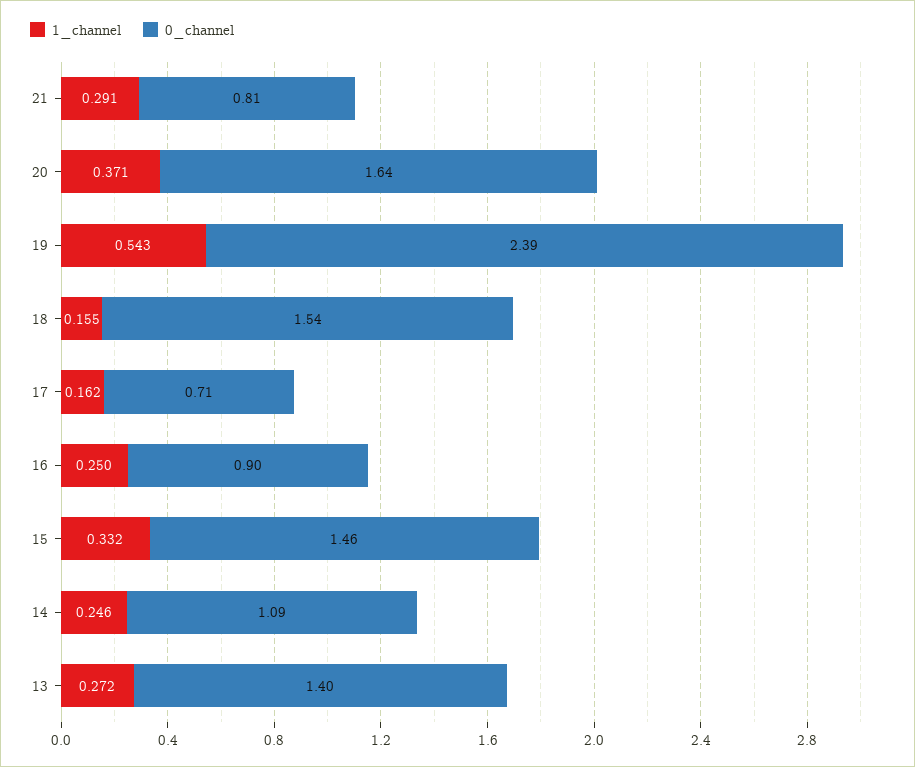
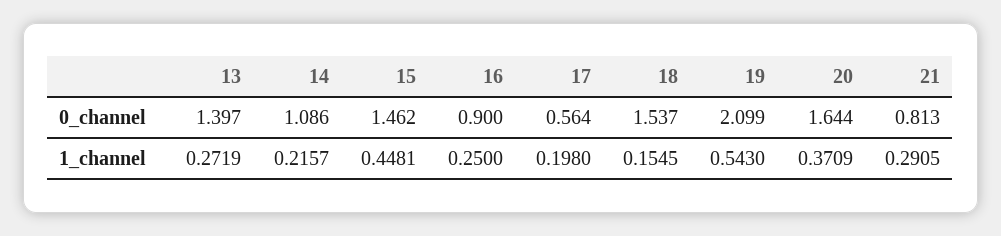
  {
    "1_channel": {
      "21": 0.2905,
      "20": 0.3709,
      "19": 0.543,
      "18": 0.1545,
-     "17": 0.162,
+     "17": 0.198,
      "16": 0.25,
-     "15": 0.332,
+     "15": 0.4481,
-     "14": 0.246,
+     "14": 0.2157,
      "13": 0.2719
    },
    "0_channel": {
      "21": 0.813,
      "20": 1.644,
-     "19": 2.39,
+     "19": 2.099,
      "18": 1.537,
-     "17": 0.71,
+     "17": 0.564,
      "16": 0.9,
      "15": 1.462,
      "14": 1.086,
      "13": 1.397
    }
  }

